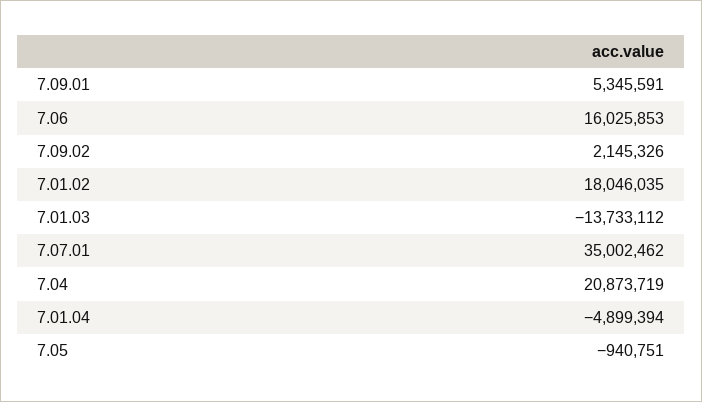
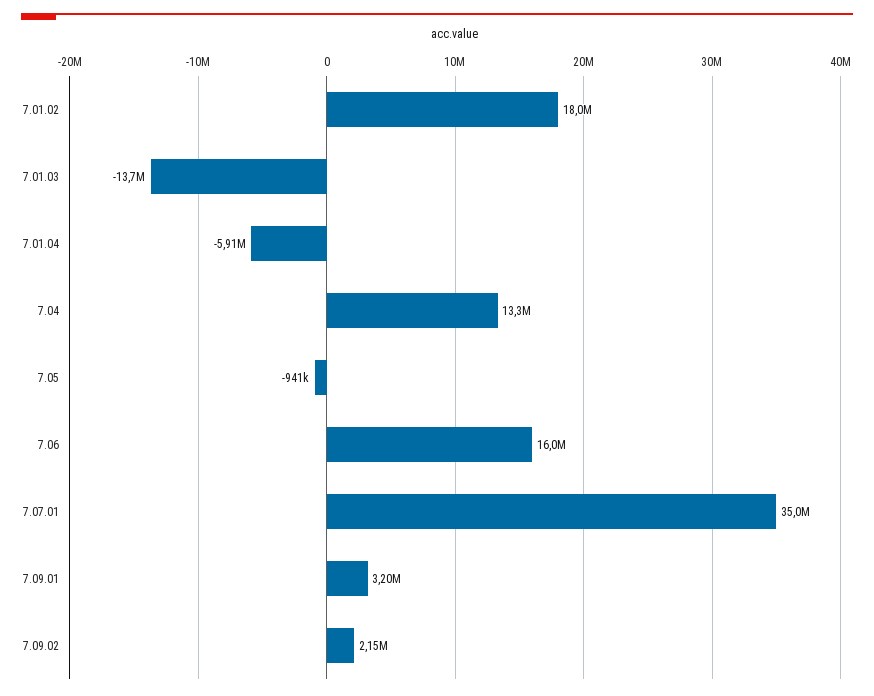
  {
-   "7.09.01": 5345591,
+   "7.09.01": 3200000,
    "7.06": 16025853,
    "7.09.02": 2145326,
    "7.01.02": 18046035,
    "7.01.03": -13733112,
    "7.07.01": 35002462,
-   "7.04": 20873719,
+   "7.04": 13300000,
-   "7.01.04": -4899394,
+   "7.01.04": -5910000,
    "7.05": -940751
  }

